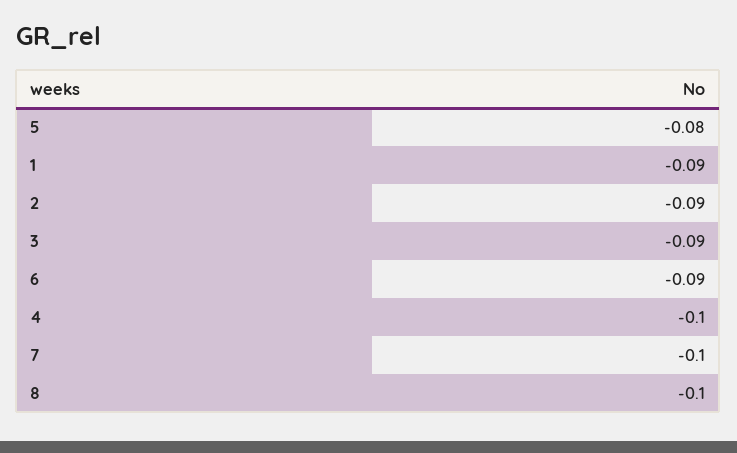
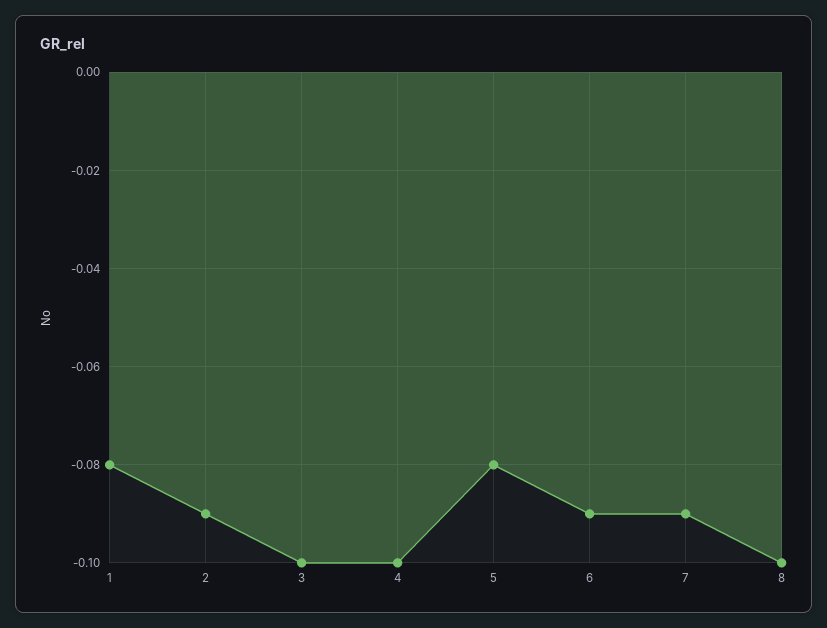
  {
    "5": -0.08,
-   "1": -0.09,
+   "1": -0.08,
    "2": -0.09,
-   "3": -0.09,
+   "3": -0.1,
    "6": -0.09,
    "4": -0.1,
-   "7": -0.1,
+   "7": -0.09,
    "8": -0.1
  }

